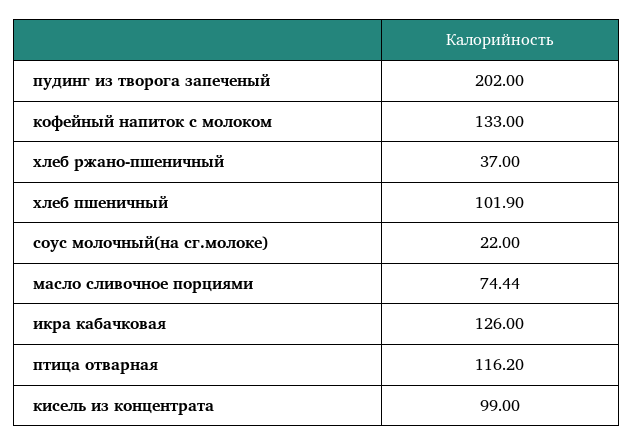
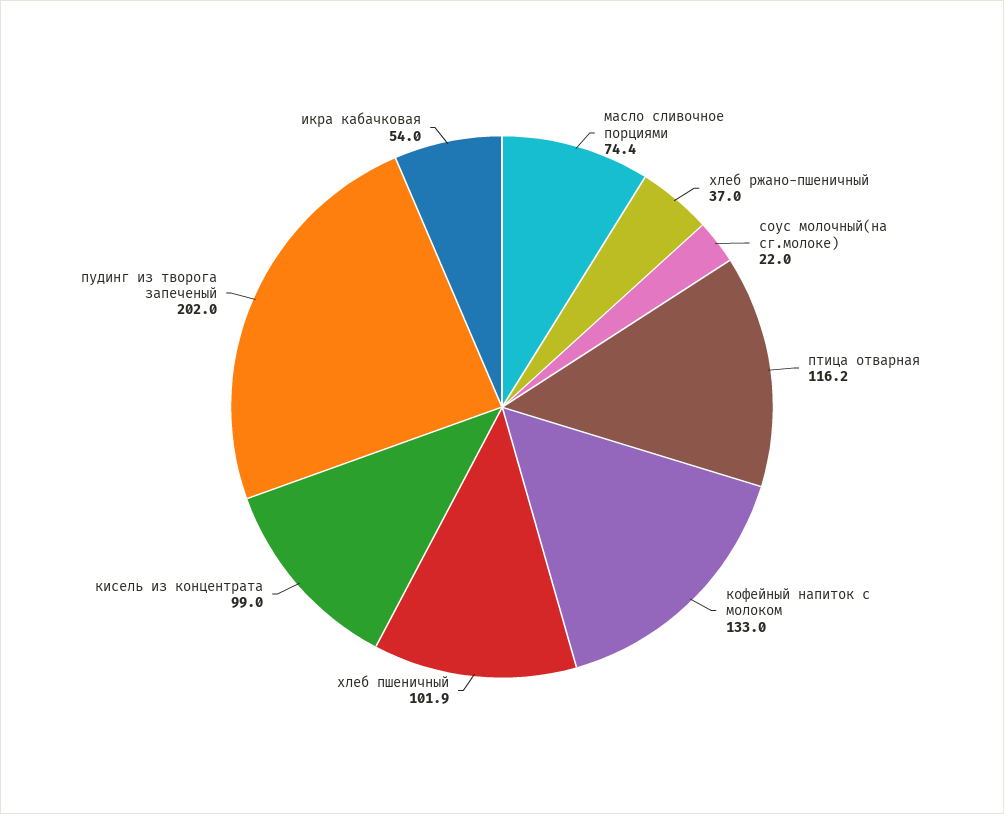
  {
    "пудинг из творога запеченый": 202,
    "кофейный напиток с молоком": 133,
    "хлеб ржано-пшеничный": 37,
    "хлеб пшеничный": 101.9,
    "соус молочный(на сг.молоке)": 22,
    "масло сливочное порциями": 74.44,
-   "икра кабачковая": 126,
+   "икра кабачковая": 54,
    "птица отварная": 116.2,
    "кисель из концентрата": 99
  }

